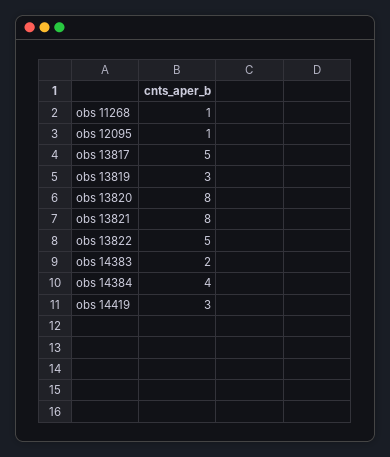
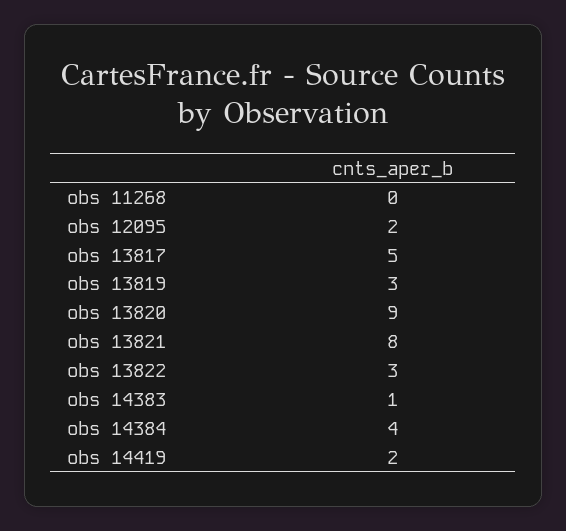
  {
-   "obs 11268": 1,
+   "obs 11268": 0,
-   "obs 12095": 1,
+   "obs 12095": 2,
    "obs 13817": 5,
    "obs 13819": 3,
-   "obs 13820": 8,
+   "obs 13820": 9,
    "obs 13821": 8,
-   "obs 13822": 5,
+   "obs 13822": 3,
-   "obs 14383": 2,
+   "obs 14383": 1,
    "obs 14384": 4,
-   "obs 14419": 3
+   "obs 14419": 2
  }

